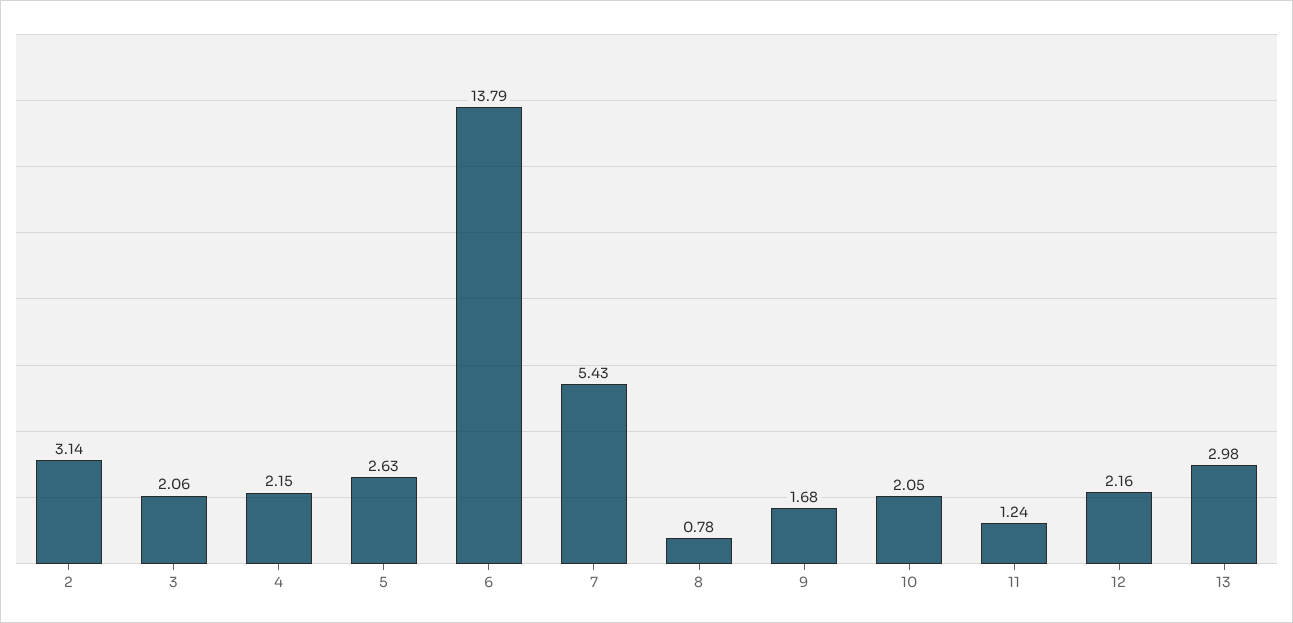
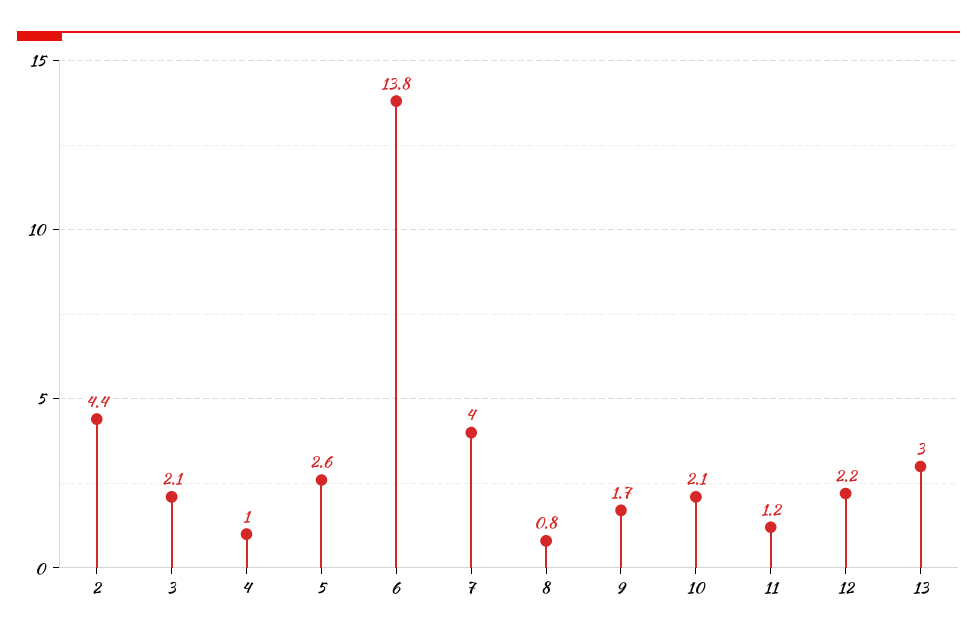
  {
-   "2": 3.14,
+   "2": 4.4,
    "3": 2.06,
-   "4": 2.15,
+   "4": 1,
    "5": 2.63,
    "6": 13.79,
-   "7": 5.43,
+   "7": 4,
    "8": 0.78,
    "9": 1.68,
    "10": 2.05,
    "11": 1.24,
    "12": 2.16,
    "13": 2.98
  }

